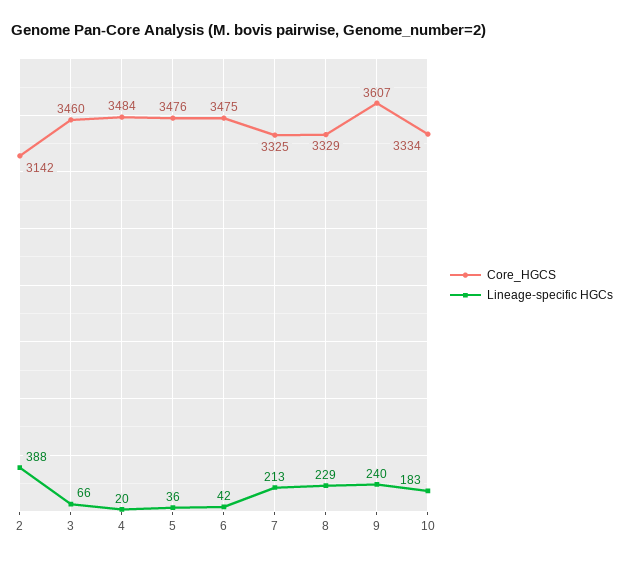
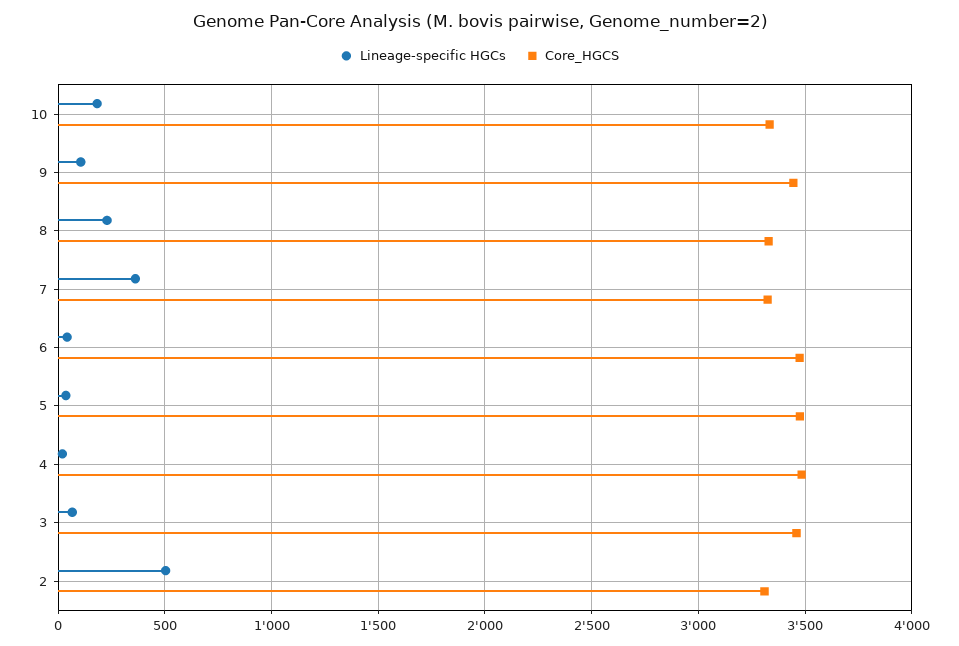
  {
    "Core_HGCS": {
-     "2": 3142,
+     "2": 3300,
      "3": 3460,
      "4": 3484,
      "5": 3476,
      "6": 3475,
      "7": 3325,
      "8": 3329,
-     "9": 3607,
+     "9": 3450,
      "10": 3334
    },
    "Lineage-specific HGCs": {
-     "2": 388,
+     "2": 500,
      "3": 66,
      "4": 20,
      "5": 36,
      "6": 42,
-     "7": 213,
+     "7": 350,
      "8": 229,
-     "9": 240,
+     "9": 100,
      "10": 183
    }
  }

